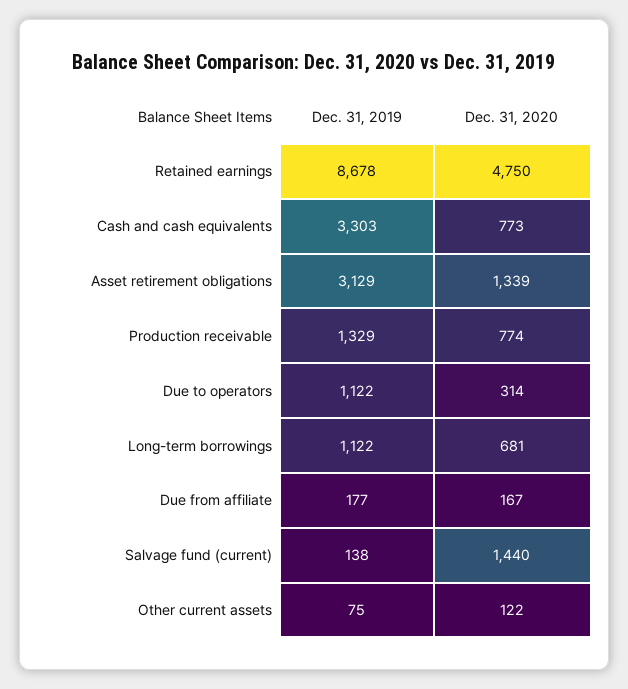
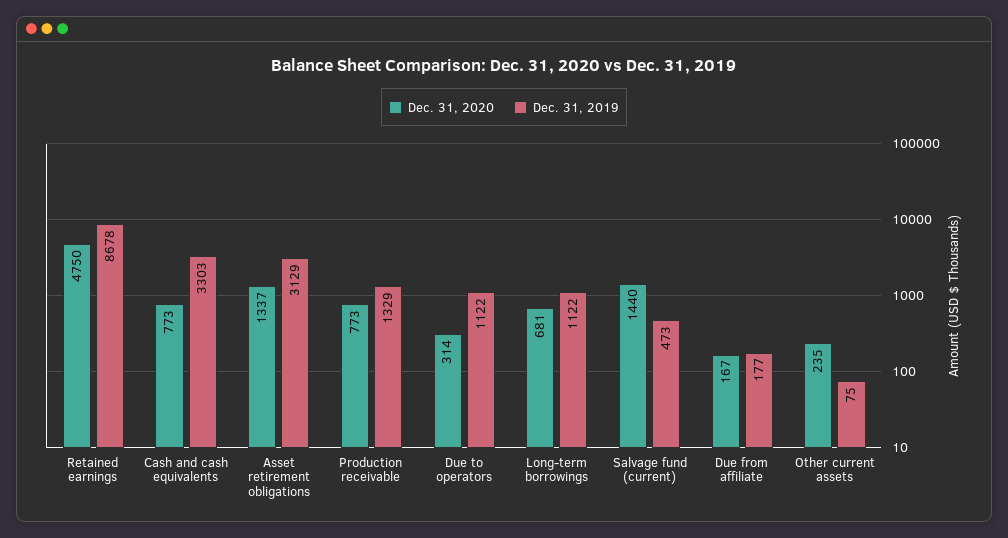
  {
    "Dec. 31, 2019": {
      "Retained earnings": 8678,
      "Cash and cash equivalents": 3303,
      "Asset retirement obligations": 3129,
      "Production receivable": 1329,
      "Due to operators": 1122,
      "Long-term borrowings": 1122,
      "Due from affiliate": 177,
-     "Salvage fund (current)": 138,
+     "Salvage fund (current)": 473,
      "Other current assets": 75
    },
    "Dec. 31, 2020": {
      "Retained earnings": 4750,
      "Cash and cash equivalents": 773,
-     "Asset retirement obligations": 1339,
+     "Asset retirement obligations": 1337,
-     "Production receivable": 774,
+     "Production receivable": 773,
      "Due to operators": 314,
      "Long-term borrowings": 681,
      "Due from affiliate": 167,
      "Salvage fund (current)": 1440,
-     "Other current assets": 122
+     "Other current assets": 235
    }
  }

